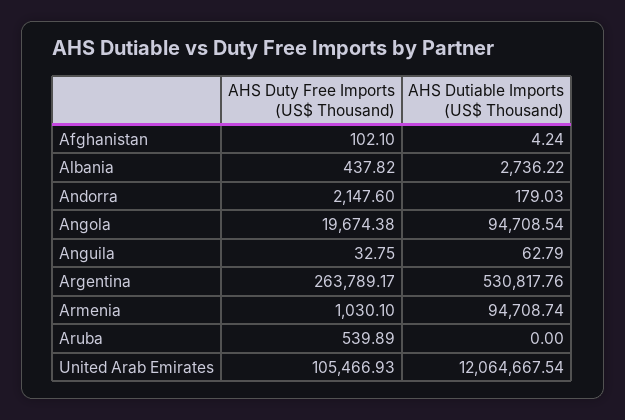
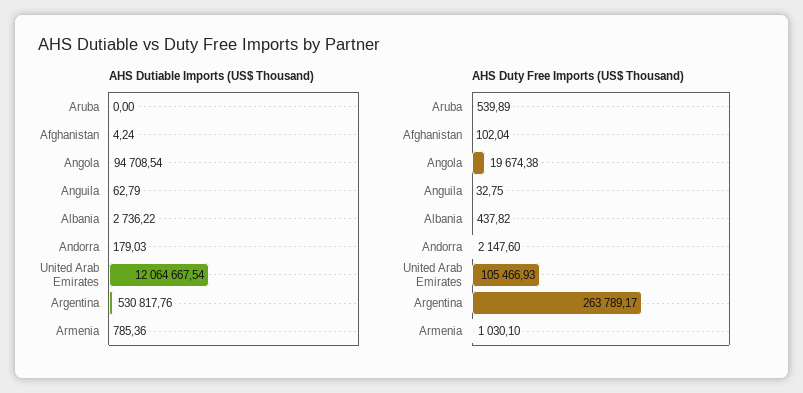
  {
    "AHS Duty Free Imports (US$ Thousand)": {
-     "Afghanistan": 102.1,
+     "Afghanistan": 102.04,
      "Albania": 437.82,
      "Andorra": 2147.6,
      "Angola": 19674.38,
      "Anguila": 32.75,
      "Argentina": 263789.17,
      "Armenia": 1030.1,
      "Aruba": 539.89,
      "United Arab Emirates": 105466.93
    },
    "AHS Dutiable Imports (US$ Thousand)": {
      "Afghanistan": 4.24,
      "Albania": 2736.22,
      "Andorra": 179.03,
      "Angola": 94708.54,
      "Anguila": 62.79,
      "Argentina": 530817.76,
-     "Armenia": 94708.74,
+     "Armenia": 785.36,
      "Aruba": 0,
      "United Arab Emirates": 12064667.54
    }
  }

